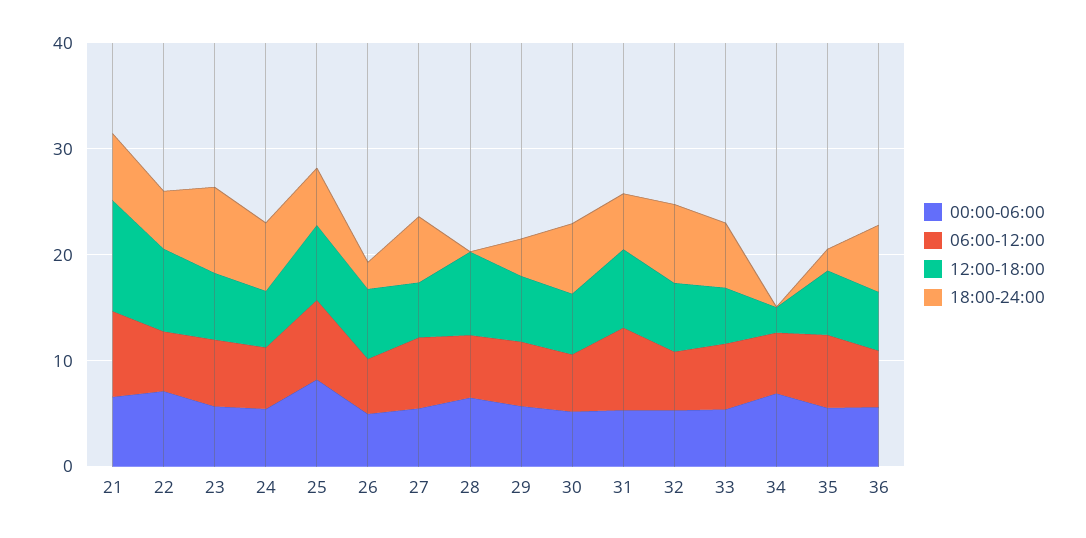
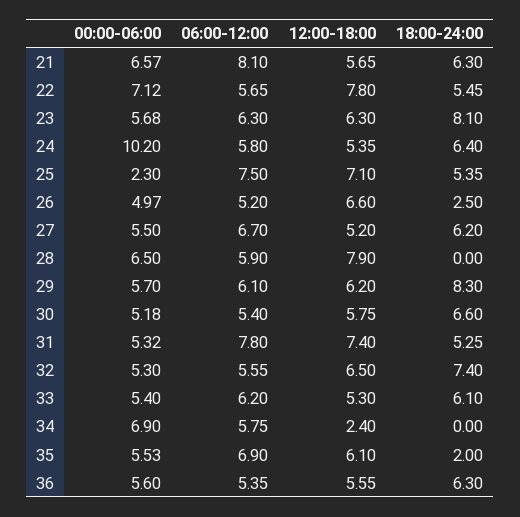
  {
    "00:00-06:00": {
      "21": 6.57,
      "22": 7.12,
      "23": 5.68,
-     "24": 6,
+     "24": 10.2,
-     "25": 8,
+     "25": 2.3,
      "26": 4.97,
      "27": 5.5,
      "28": 6.5,
      "29": 5.7,
      "30": 5.18,
      "31": 5.32,
      "32": 5.3,
      "33": 5.4,
      "34": 6.9,
      "35": 5.53,
      "36": 5.6
    },
    "06:00-12:00": {
      "21": 8.1,
      "22": 5.65,
      "23": 6.3,
      "24": 5.8,
      "25": 7.5,
      "26": 5.2,
      "27": 6.7,
      "28": 5.9,
      "29": 6.1,
      "30": 5.4,
      "31": 7.8,
      "32": 5.55,
      "33": 6.2,
      "34": 5.75,
      "35": 6.9,
      "36": 5.35
    },
    "12:00-18:00": {
-     "21": 10,
+     "21": 5.65,
      "22": 7.8,
      "23": 6.3,
      "24": 5.35,
      "25": 7.1,
      "26": 6.6,
      "27": 5.2,
      "28": 7.9,
      "29": 6.2,
      "30": 5.75,
      "31": 7.4,
      "32": 6.5,
      "33": 5.3,
      "34": 2.4,
      "35": 6.1,
      "36": 5.55
    },
    "18:00-24:00": {
      "21": 6.3,
      "22": 5.45,
      "23": 8.1,
      "24": 6.4,
      "25": 5.35,
      "26": 2.5,
      "27": 6.2,
      "28": 0,
-     "29": 4,
+     "29": 8.3,
      "30": 6.6,
      "31": 5.25,
      "32": 7.4,
      "33": 6.1,
      "34": 0,
      "35": 2,
      "36": 6.3
    }
  }

